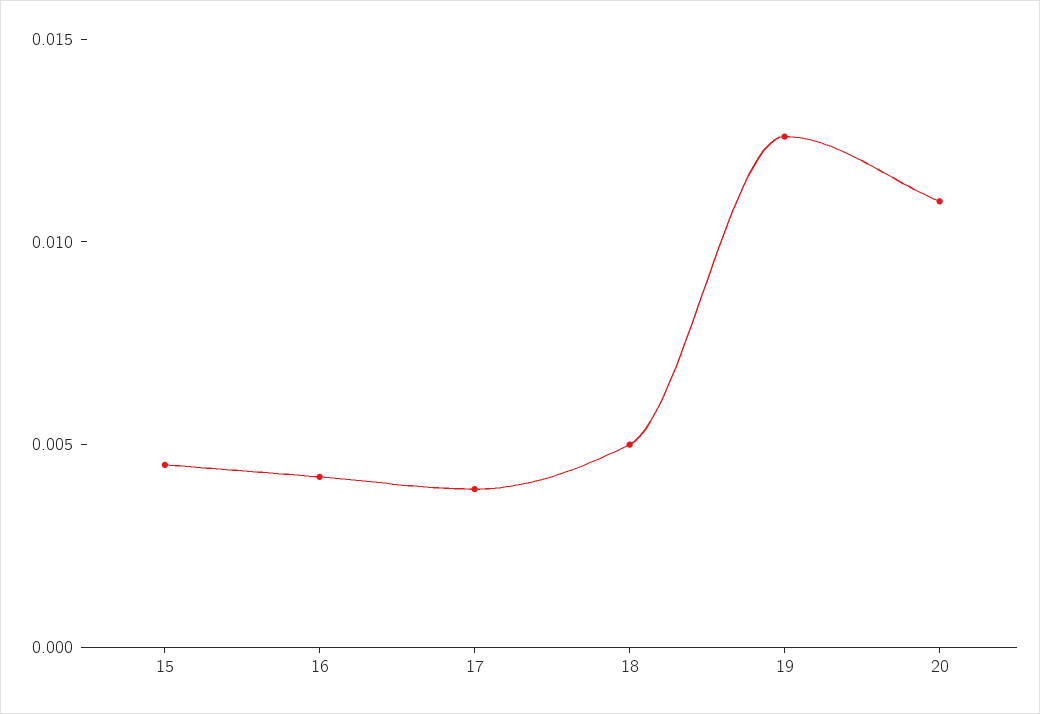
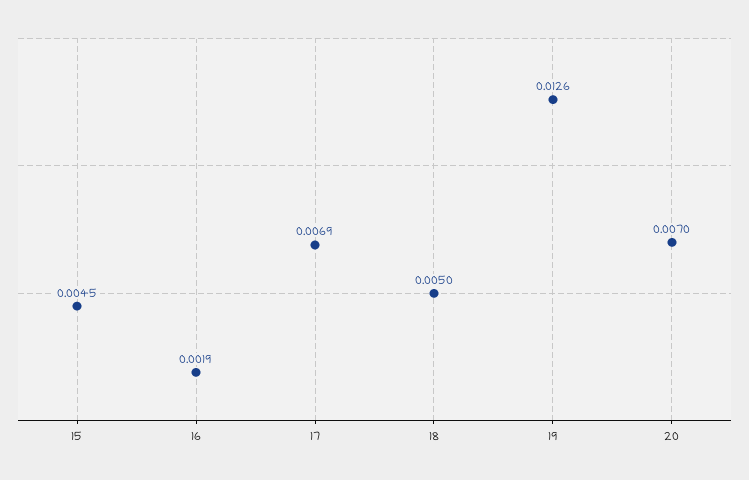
  {
    "15": 0.0045,
-   "16": 0.004,
+   "16": 0.0019,
-   "17": 0.004,
+   "17": 0.0069,
    "18": 0.005,
    "19": 0.0126,
-   "20": 0.011
+   "20": 0.007
  }

